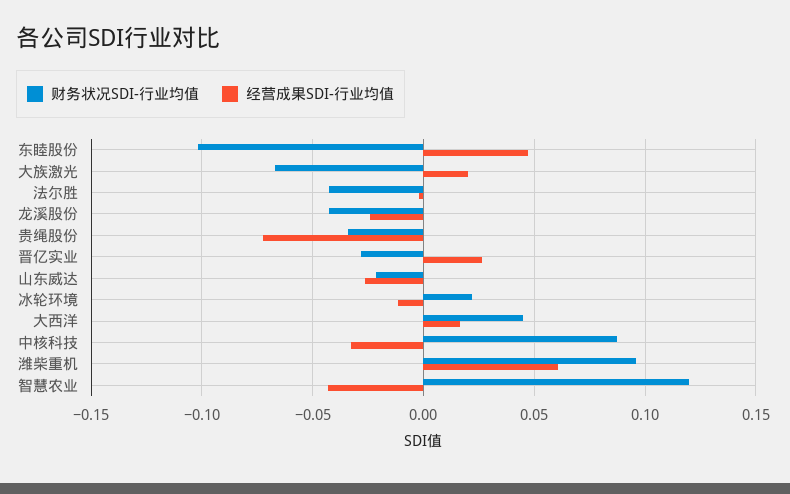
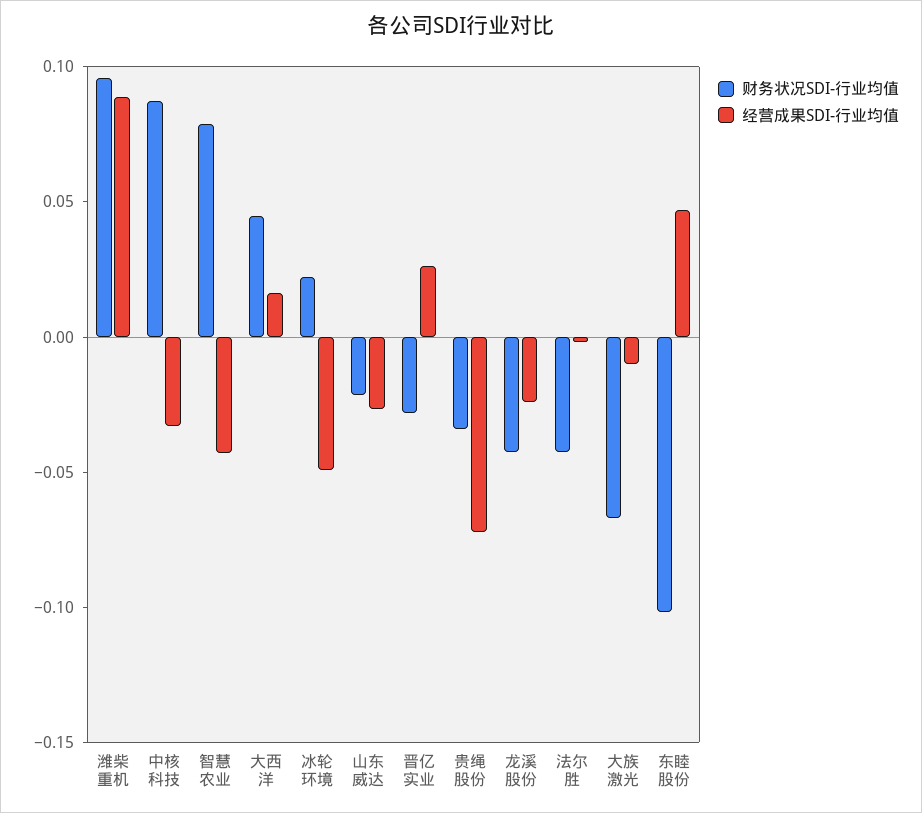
  {
    "财务状况SDI-行业均值": {
      "东睦股份": -0.1,
      "大族激光": -0.065,
      "法尔胜": -0.045,
      "龙溪股份": -0.045,
      "贵绳股份": -0.035,
      "晋亿实业": -0.03,
      "山东威达": -0.02,
      "冰轮环境": 0.02,
      "大西洋": 0.045,
      "中核科技": 0.085,
      "潍柴重机": 0.095,
-     "智慧农业": 0.12
+     "智慧农业": 0.08
    },
    "经营成果SDI-行业均值": {
      "东睦股份": 0.045,
-     "大族激光": 0.02,
+     "大族激光": -0.01,
      "法尔胜": 0,
      "龙溪股份": -0.025,
      "贵绳股份": -0.07,
      "晋亿实业": 0.025,
      "山东威达": -0.025,
-     "冰轮环境": -0.01,
+     "冰轮环境": -0.05,
      "大西洋": 0.015,
      "中核科技": -0.035,
-     "潍柴重机": 0.06,
+     "潍柴重机": 0.09,
      "智慧农业": -0.045
    }
  }

